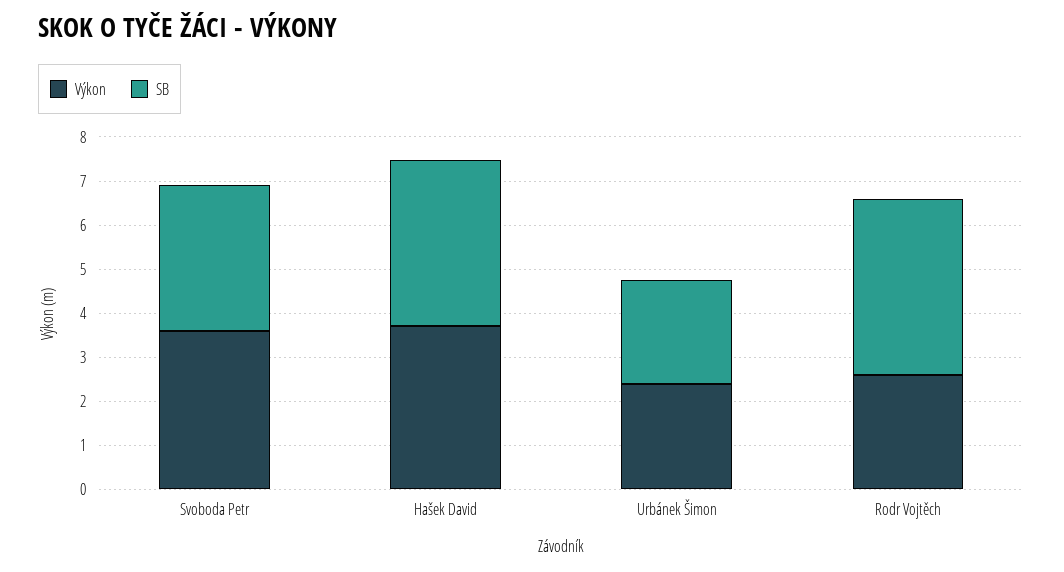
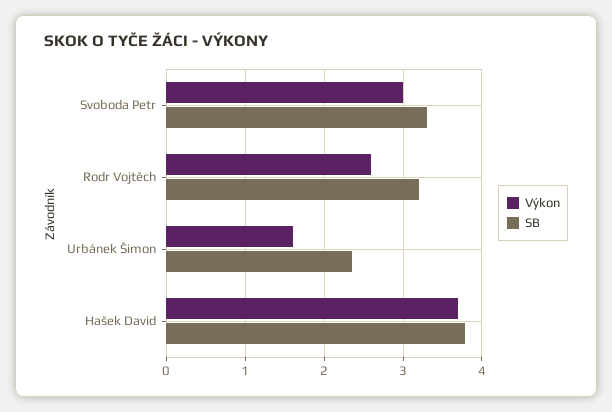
  {
    "Výkon": {
-     "Svoboda Petr": 3.6,
+     "Svoboda Petr": 3,
      "Hašek David": 3.7,
-     "Urbánek Šimon": 2.4,
+     "Urbánek Šimon": 1.6,
      "Rodr Vojtěch": 2.6
    },
    "SB": {
      "Svoboda Petr": 3.3,
      "Hašek David": 3.8,
      "Urbánek Šimon": 2.4,
-     "Rodr Vojtěch": 4
+     "Rodr Vojtěch": 3.2
    }
  }

